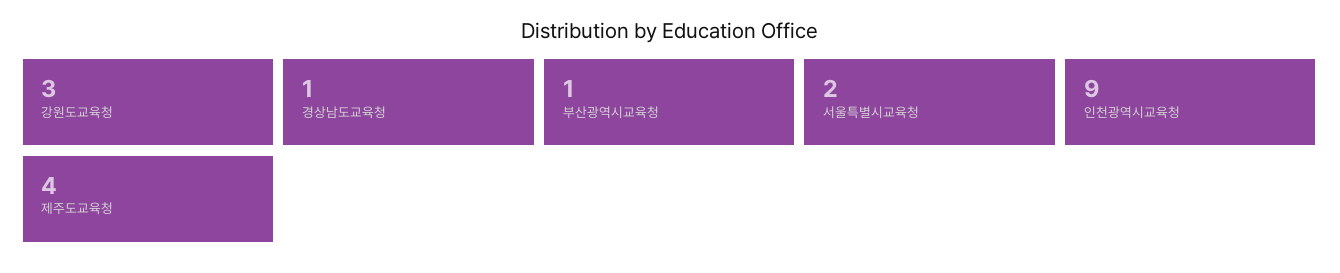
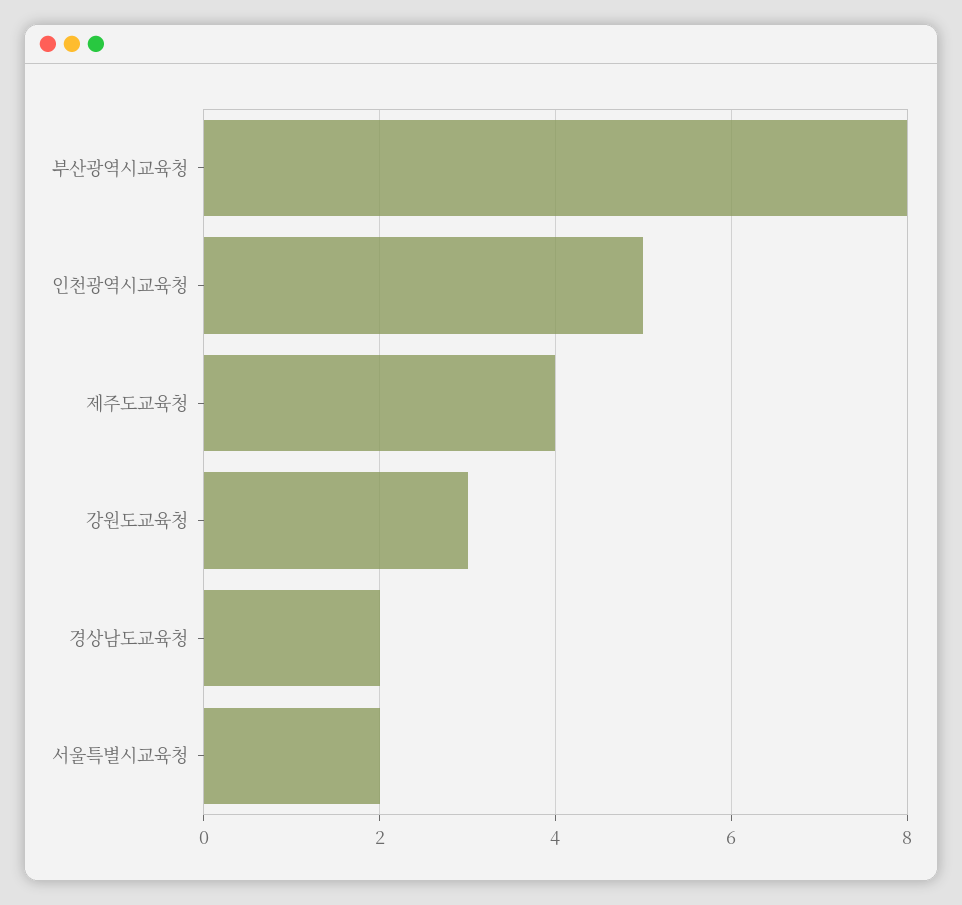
  {
    "강원도교육청": 3,
-   "경상남도교육청": 1,
+   "경상남도교육청": 2,
-   "부산광역시교육청": 1,
+   "부산광역시교육청": 8,
    "서울특별시교육청": 2,
-   "인천광역시교육청": 9,
+   "인천광역시교육청": 5,
    "제주도교육청": 4
  }

